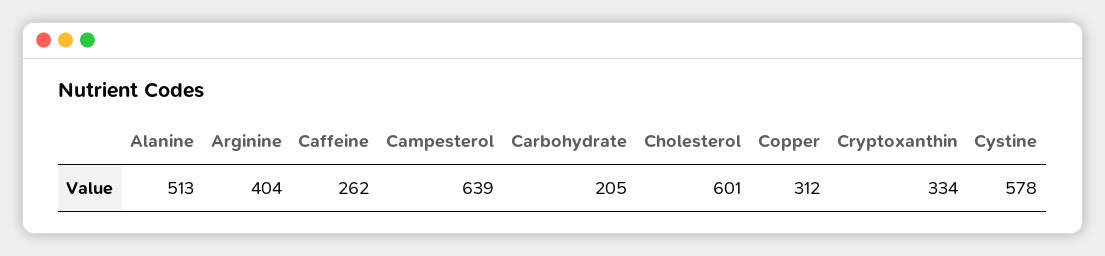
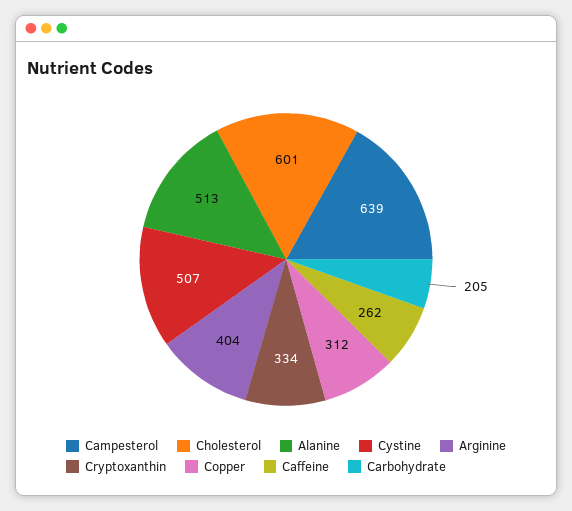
  {
    "Alanine": 513,
    "Arginine": 404,
    "Caffeine": 262,
    "Campesterol": 639,
    "Carbohydrate": 205,
    "Cholesterol": 601,
    "Copper": 312,
    "Cryptoxanthin": 334,
-   "Cystine": 578
+   "Cystine": 507
  }

